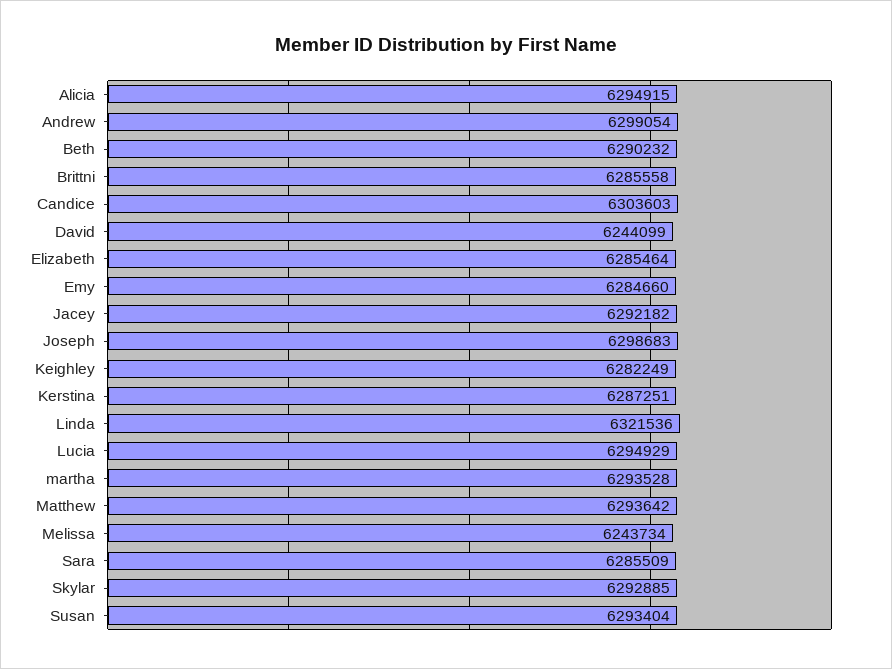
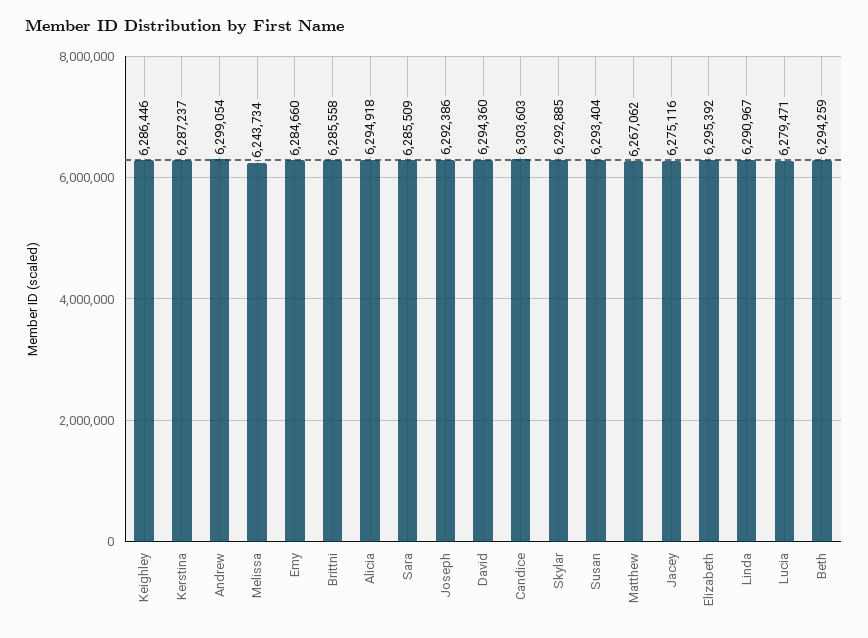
  {
-   "Alicia": 6294915,
+   "Alicia": 6294918,
    "Andrew": 6299054,
-   "Beth": 6290232,
+   "Beth": 6294259,
    "Brittni": 6285558,
    "Candice": 6303603,
-   "David": 6244099,
+   "David": 6294360,
-   "Elizabeth": 6285464,
+   "Elizabeth": 6295392,
    "Emy": 6284660,
-   "Jacey": 6292182,
+   "Jacey": 6275116,
-   "Joseph": 6298683,
+   "Joseph": 6292386,
-   "Keighley": 6282249,
+   "Keighley": 6286446,
-   "Kerstina": 6287251,
+   "Kerstina": 6287237,
-   "Linda": 6321536,
+   "Linda": 6290967,
-   "Lucia": 6294929,
+   "Lucia": 6279471,
-   "martha": 6293528,
-   "Matthew": 6293642,
+   "Matthew": 6267062,
    "Melissa": 6243734,
    "Sara": 6285509,
    "Skylar": 6292885,
    "Susan": 6293404
  }

